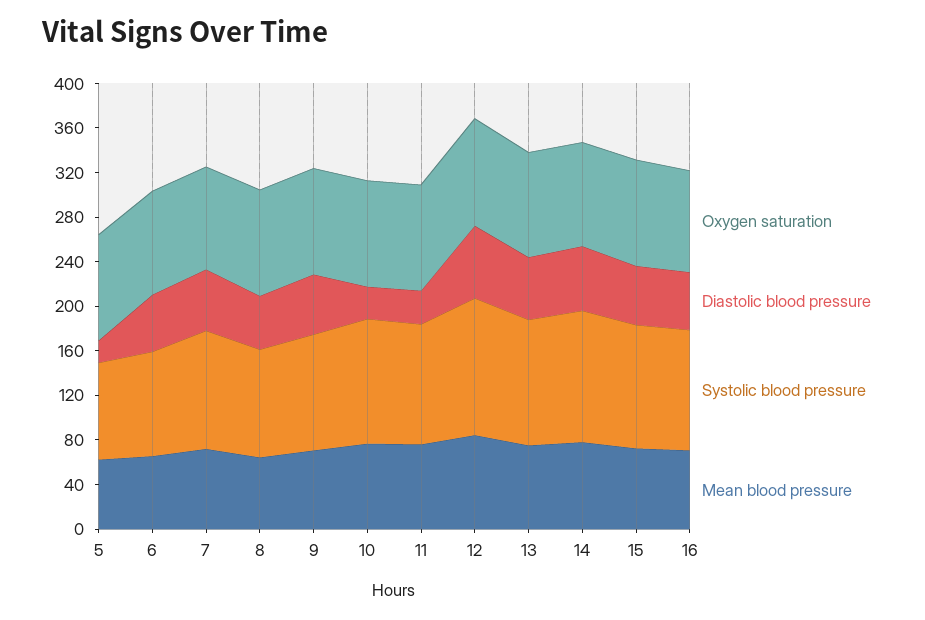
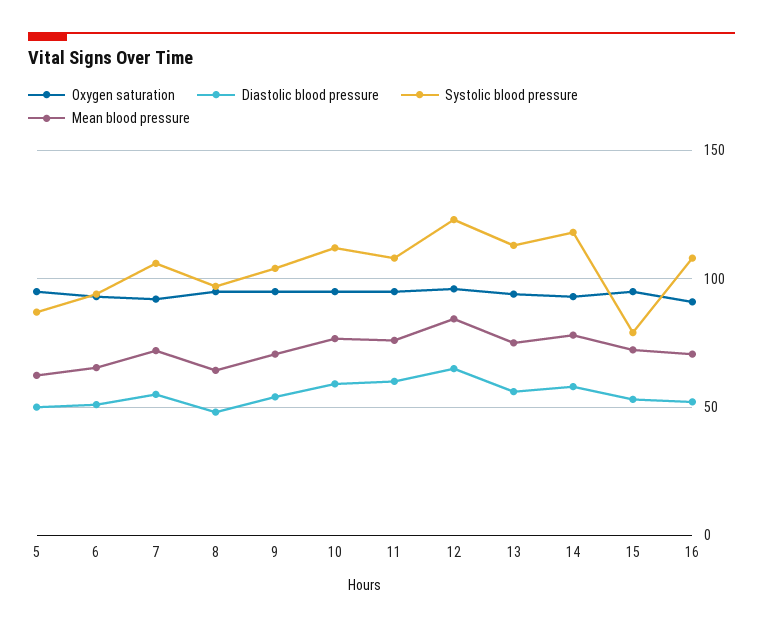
  {
    "Oxygen saturation": {
      "5": 95,
      "6": 95,
      "7": 90,
      "8": 95,
      "9": 95,
      "10": 95,
      "11": 95,
      "12": 95,
      "13": 95,
      "14": 95,
      "15": 95,
      "16": 90
    },
    "Diastolic blood pressure": {
-     "5": 20,
+     "5": 50,
      "6": 50,
      "7": 55,
      "8": 50,
      "9": 55,
-     "10": 30,
+     "10": 60,
-     "11": 30,
+     "11": 60,
      "12": 65,
      "13": 55,
      "14": 60,
      "15": 55,
      "16": 50
    },
    "Systolic blood pressure": {
      "5": 85,
      "6": 95,
      "7": 105,
      "8": 95,
      "9": 105,
      "10": 110,
      "11": 110,
      "12": 125,
      "13": 115,
      "14": 120,
-     "15": 110,
+     "15": 80,
      "16": 110
    },
    "Mean blood pressure": {
      "5": 60,
      "6": 65,
      "7": 70,
      "8": 65,
      "9": 70,
      "10": 75,
      "11": 75,
      "12": 85,
      "13": 75,
      "14": 80,
      "15": 70,
      "16": 70
    }
  }

